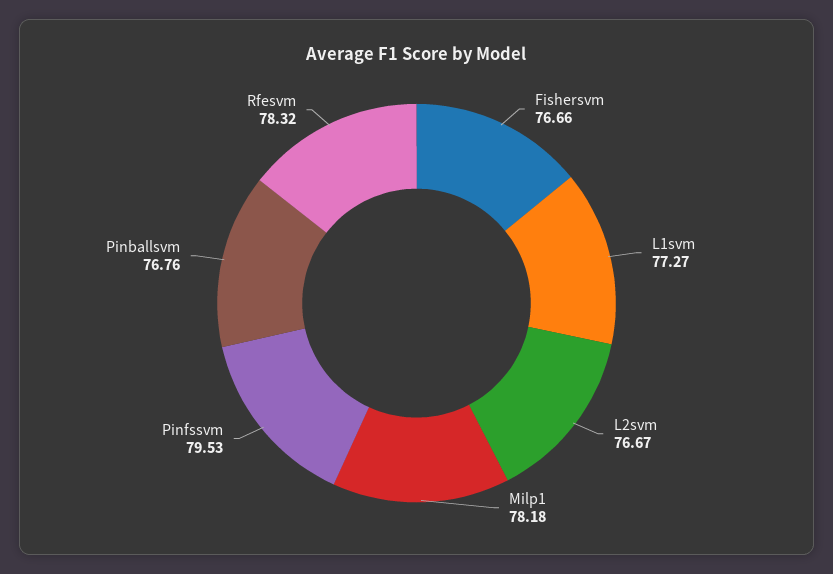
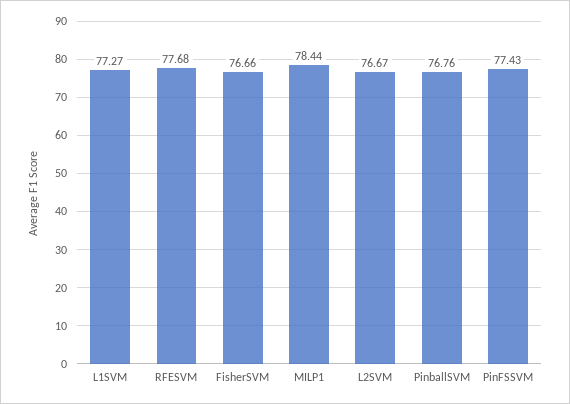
  {
    "Fishersvm": 76.66,
    "L1svm": 77.27,
    "L2svm": 76.67,
-   "Milp1": 78.18,
+   "Milp1": 78.44,
-   "Pinfssvm": 79.53,
+   "Pinfssvm": 77.43,
    "Pinballsvm": 76.76,
-   "Rfesvm": 78.32
+   "Rfesvm": 77.68
  }

